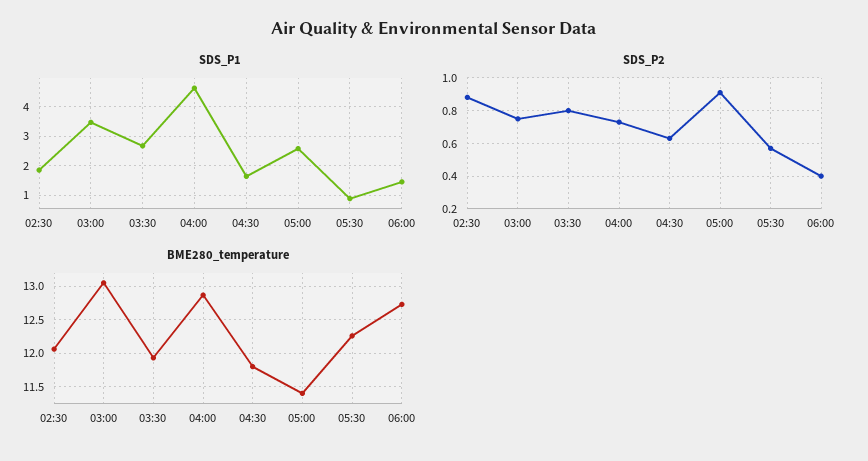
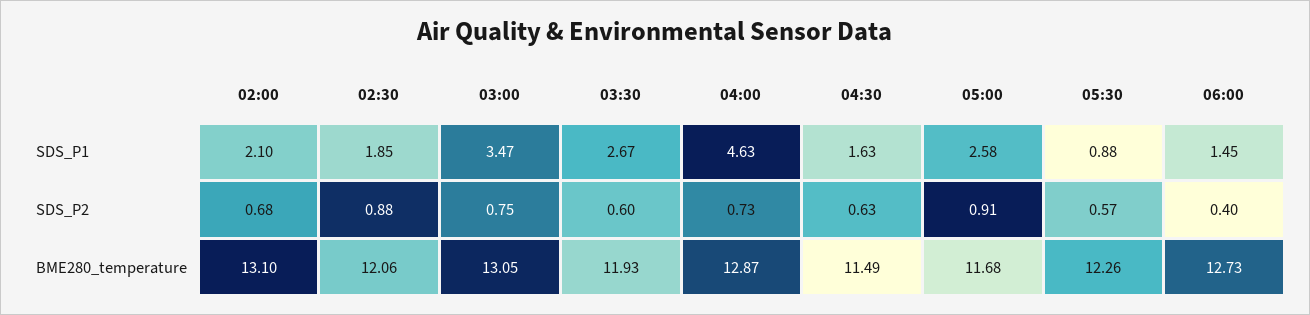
  {
    "SDS_P1": {
      "02:30": 1.85,
      "03:00": 3.47,
      "03:30": 2.67,
      "04:00": 4.63,
      "04:30": 1.63,
      "05:00": 2.58,
      "05:30": 0.88,
-     "06:00": 1.45
+     "06:00": 1.45,
+     "02:00": 2.1
    },
    "SDS_P2": {
      "02:30": 0.88,
      "03:00": 0.75,
-     "03:30": 0.8,
+     "03:30": 0.6,
      "04:00": 0.73,
      "04:30": 0.63,
      "05:00": 0.91,
      "05:30": 0.57,
-     "06:00": 0.4
+     "06:00": 0.4,
+     "02:00": 0.68
    },
    "BME280_temperature": {
      "02:30": 12.06,
      "03:00": 13.05,
      "03:30": 11.93,
      "04:00": 12.87,
-     "04:30": 11.8,
+     "04:30": 11.49,
-     "05:00": 11.4,
+     "05:00": 11.68,
      "05:30": 12.26,
-     "06:00": 12.73
+     "06:00": 12.73,
+     "02:00": 13.1
    }
  }

